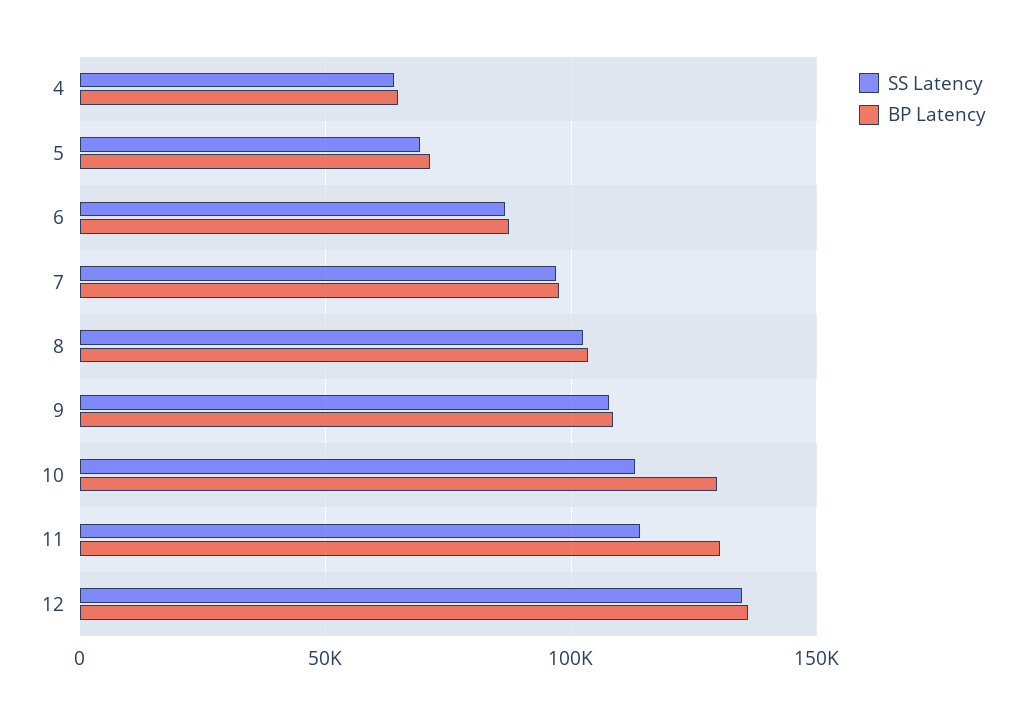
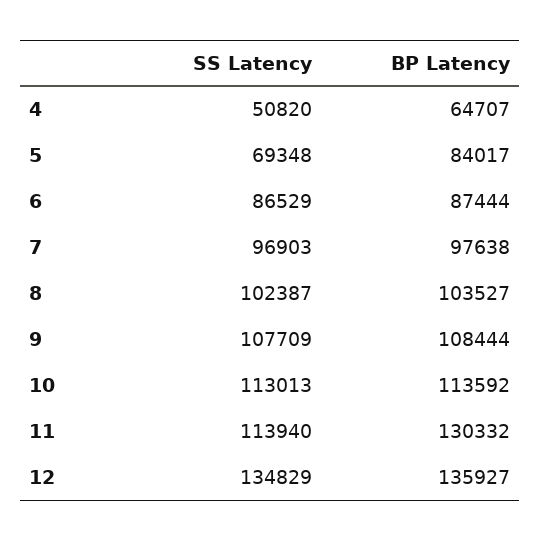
  {
    "SS Latency": {
-     "4": 65000,
+     "4": 50820,
      "5": 69348,
      "6": 86529,
      "7": 96903,
      "8": 102387,
      "9": 107709,
      "10": 113013,
      "11": 113940,
      "12": 134829
    },
    "BP Latency": {
      "4": 64707,
-     "5": 70000,
+     "5": 84017,
      "6": 87444,
      "7": 97638,
      "8": 103527,
      "9": 108444,
-     "10": 130000,
+     "10": 113592,
      "11": 130332,
      "12": 135927
    }
  }

